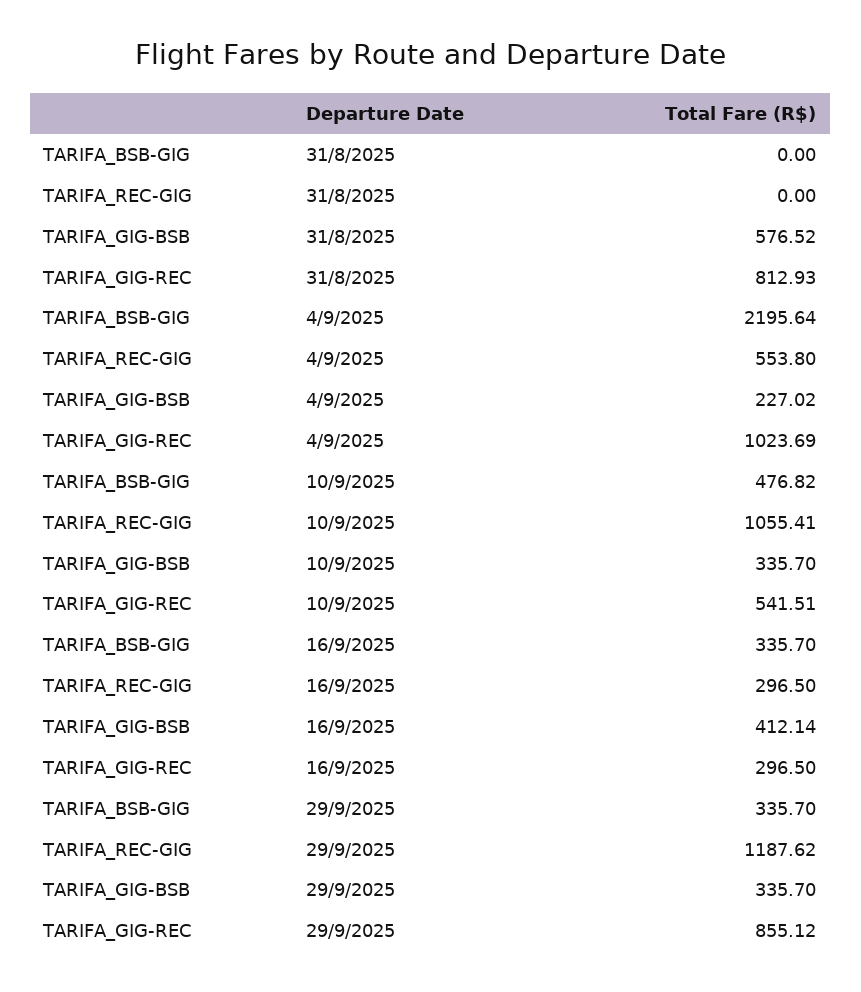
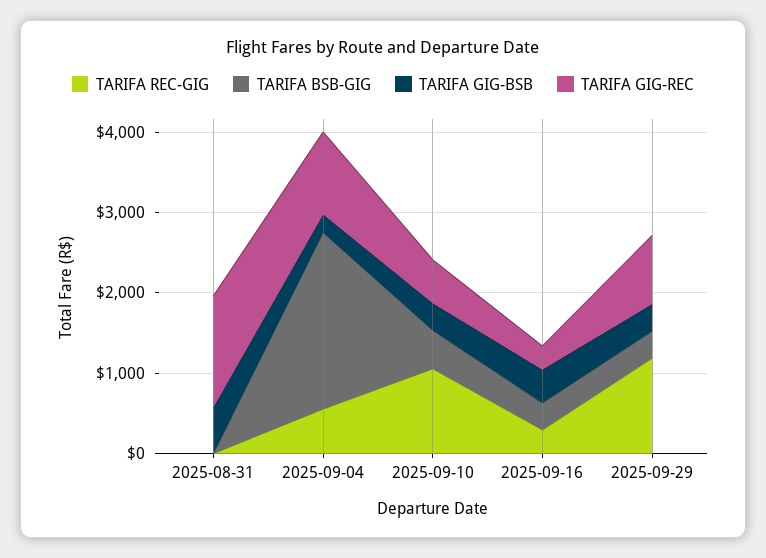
  {
    "TARIFA_BSB-GIG": {
      "31/8/2025": 0,
      "4/9/2025": 2195.64,
      "10/9/2025": 476.82,
      "16/9/2025": 335.7,
      "29/9/2025": 335.7
    },
    "TARIFA_REC-GIG": {
      "31/8/2025": 0,
      "4/9/2025": 553.8,
      "10/9/2025": 1055.41,
      "16/9/2025": 296.5,
      "29/9/2025": 1187.62
    },
    "TARIFA_GIG-BSB": {
      "31/8/2025": 576.52,
      "4/9/2025": 227.02,
      "10/9/2025": 335.7,
      "16/9/2025": 412.14,
      "29/9/2025": 335.7
    },
    "TARIFA_GIG-REC": {
-     "31/8/2025": 812.93,
+     "31/8/2025": 1400,
      "4/9/2025": 1023.69,
      "10/9/2025": 541.51,
      "16/9/2025": 296.5,
      "29/9/2025": 855.12
    }
  }

